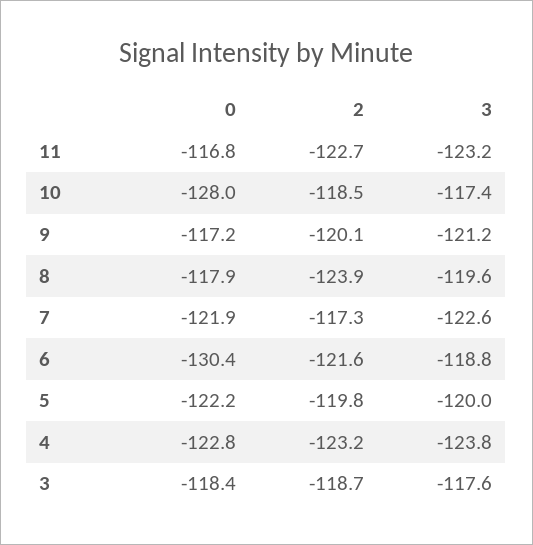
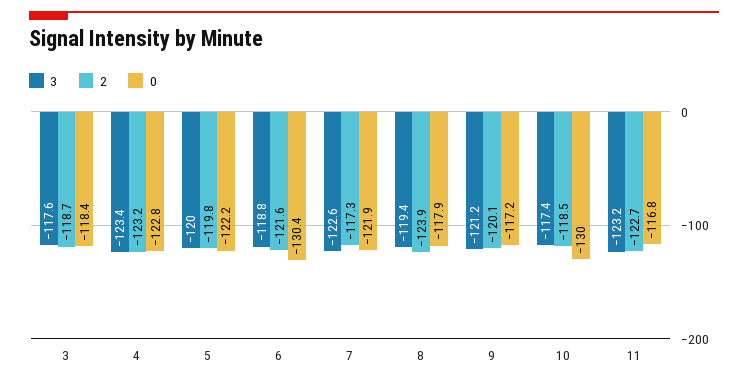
  {
    "0": {
      "11": -116.8,
-     "10": -128,
+     "10": -130,
      "9": -117.2,
      "8": -117.9,
      "7": -121.9,
      "6": -130.4,
      "5": -122.2,
      "4": -122.8,
      "3": -118.4
    },
    "2": {
      "11": -122.7,
      "10": -118.5,
      "9": -120.1,
      "8": -123.9,
      "7": -117.3,
      "6": -121.6,
      "5": -119.8,
      "4": -123.2,
      "3": -118.7
    },
    "3": {
      "11": -123.2,
      "10": -117.4,
      "9": -121.2,
-     "8": -119.6,
+     "8": -119.4,
      "7": -122.6,
      "6": -118.8,
      "5": -120,
-     "4": -123.8,
+     "4": -123.4,
      "3": -117.6
    }
  }

